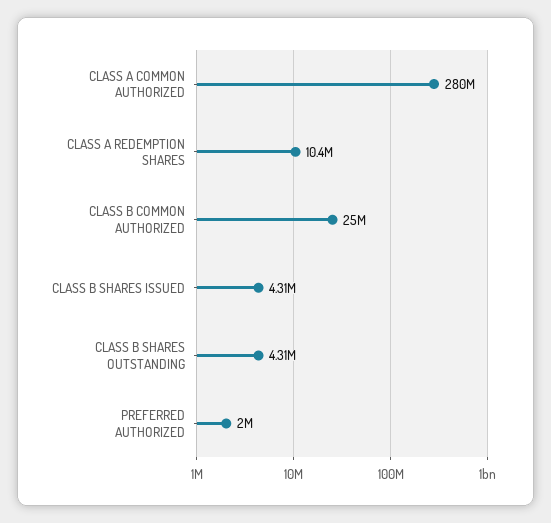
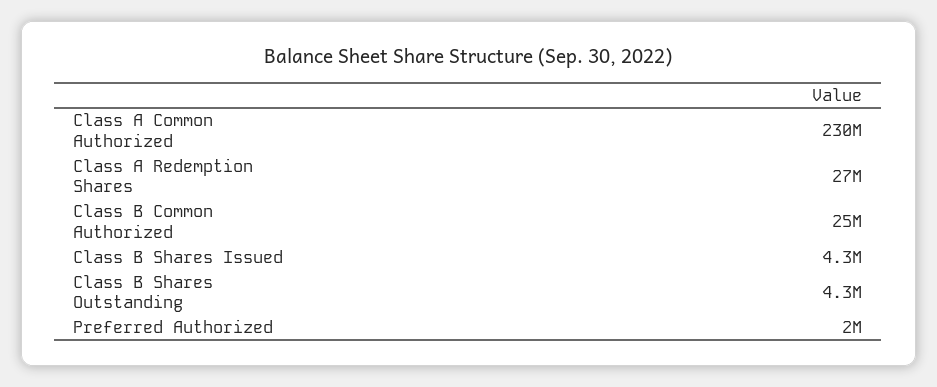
  {
-   "CLASS A COMMON AUTHORIZED": 280000000,
+   "CLASS A COMMON AUTHORIZED": 230000000,
-   "CLASS A REDEMPTION SHARES": 10400000,
+   "CLASS A REDEMPTION SHARES": 27000000,
    "CLASS B COMMON AUTHORIZED": 25000000,
    "CLASS B SHARES ISSUED": 4310000,
    "CLASS B SHARES OUTSTANDING": 4310000,
    "PREFERRED AUTHORIZED": 2000000
  }

